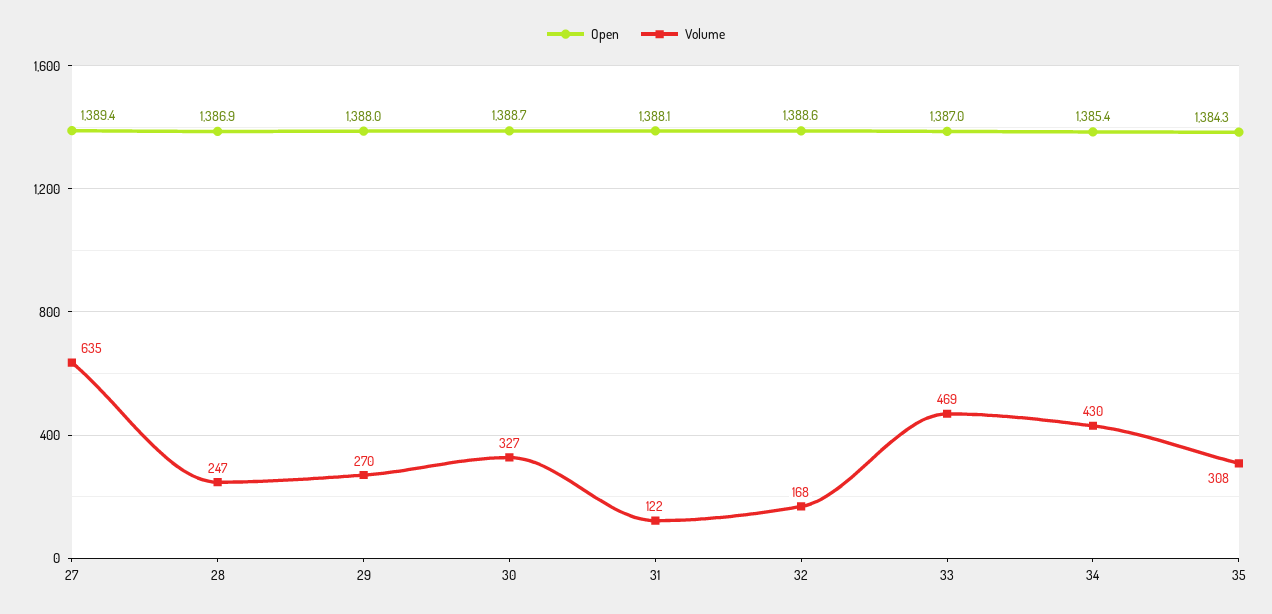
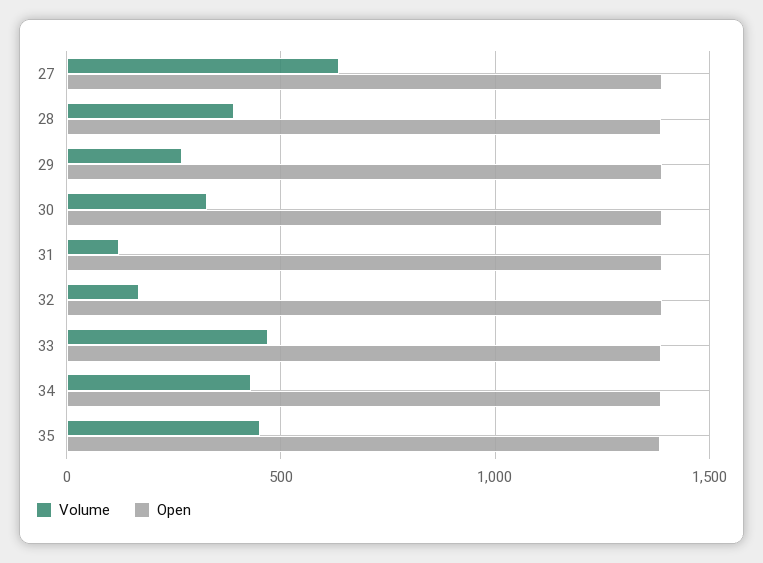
  {
    "Open": {
      "27": 1389.4,
      "28": 1386.9,
      "29": 1388,
      "30": 1388.7,
      "31": 1388.1,
      "32": 1388.6,
      "33": 1387,
      "34": 1385.4,
      "35": 1384.3
    },
    "Volume": {
      "27": 635,
-     "28": 247,
+     "28": 400,
      "29": 270,
      "30": 327,
      "31": 122,
      "32": 168,
      "33": 469,
      "34": 430,
-     "35": 308
+     "35": 450
    }
  }

